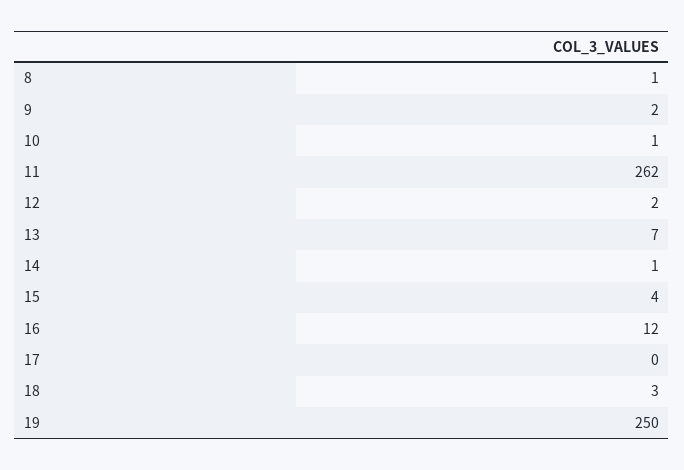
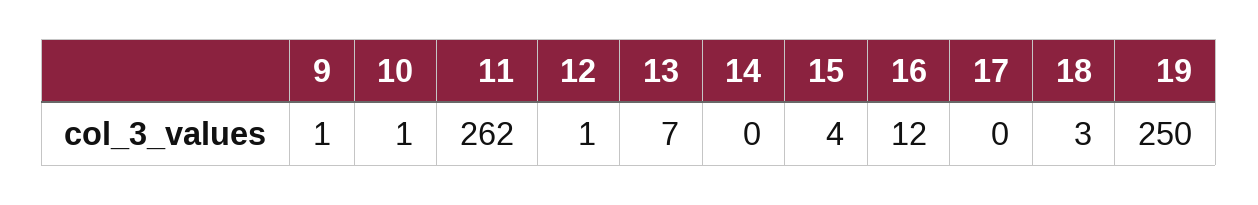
  {
-   "8": 1,
-   "9": 2,
+   "9": 1,
    "10": 1,
    "11": 262,
-   "12": 2,
+   "12": 1,
    "13": 7,
-   "14": 1,
+   "14": 0,
    "15": 4,
    "16": 12,
    "17": 0,
    "18": 3,
    "19": 250
  }

